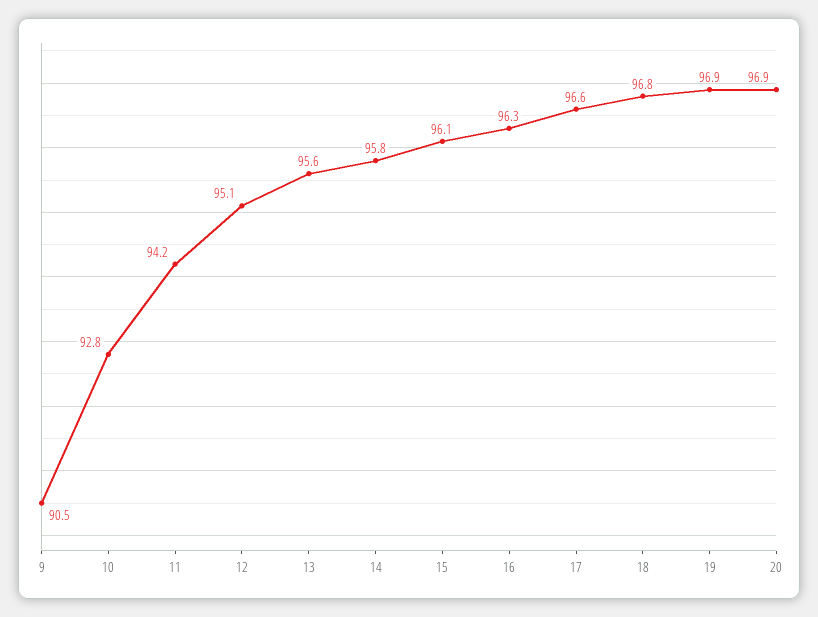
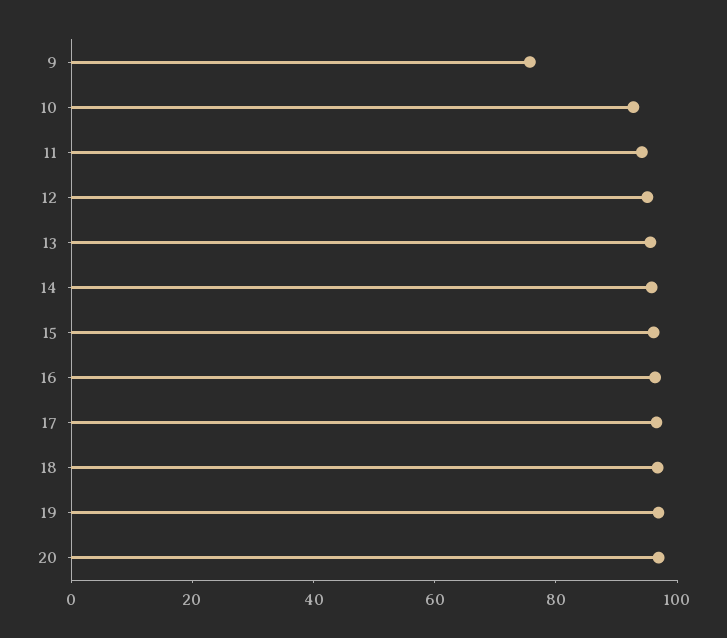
  {
-   "9": 90.5,
+   "9": 75,
    "10": 92.8,
    "11": 94.2,
    "12": 95.1,
    "13": 95.6,
    "14": 95.8,
    "15": 96.1,
    "16": 96.3,
    "17": 96.6,
    "18": 96.8,
    "19": 96.9,
    "20": 96.9
  }

